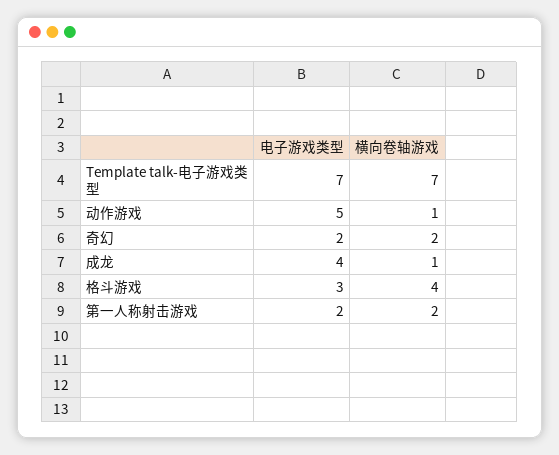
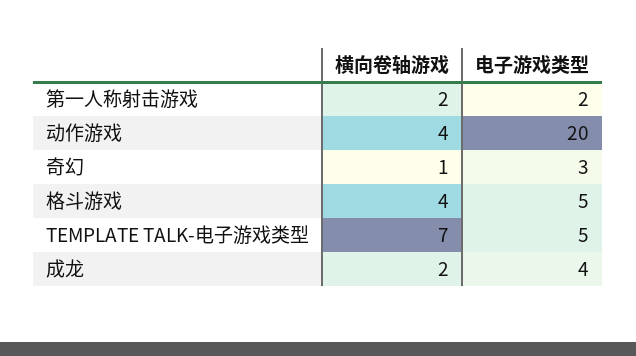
  {
    "电子游戏类型": {
-     "Template talk-电子游戏类型": 7,
+     "Template talk-电子游戏类型": 5,
-     "动作游戏": 5,
+     "动作游戏": 20,
-     "奇幻": 2,
+     "奇幻": 3,
      "成龙": 4,
-     "格斗游戏": 3,
+     "格斗游戏": 5,
      "第一人称射击游戏": 2
    },
    "横向卷轴游戏": {
      "Template talk-电子游戏类型": 7,
-     "动作游戏": 1,
+     "动作游戏": 4,
-     "奇幻": 2,
+     "奇幻": 1,
-     "成龙": 1,
+     "成龙": 2,
      "格斗游戏": 4,
      "第一人称射击游戏": 2
    }
  }

